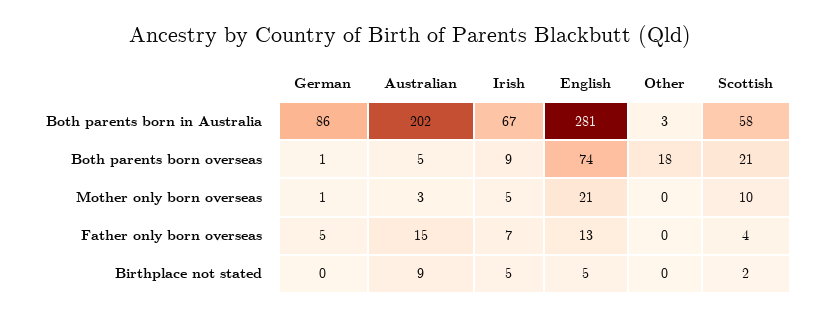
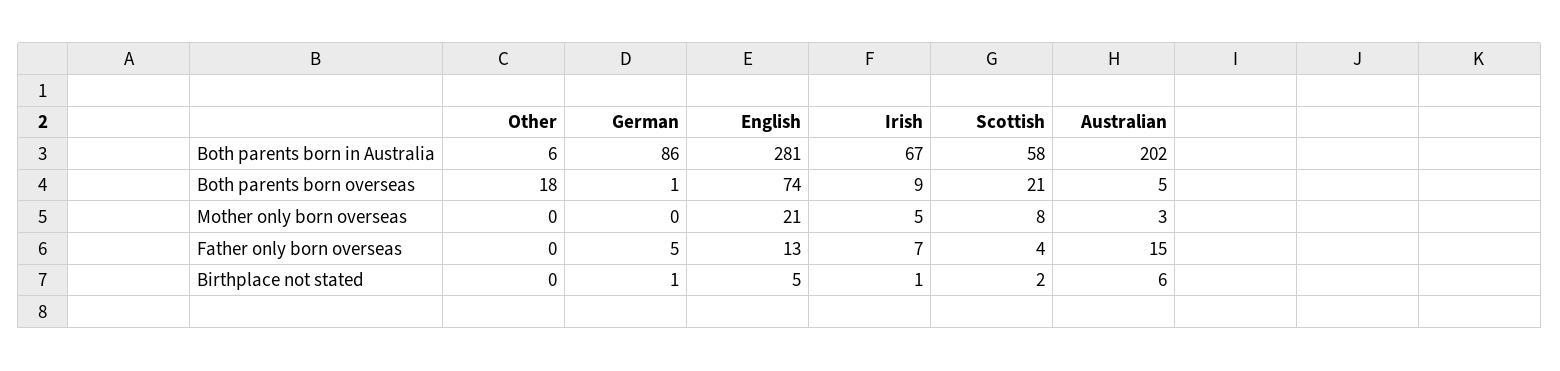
  {
    "German": {
      "Both parents born in Australia": 86,
      "Both parents born overseas": 1,
-     "Mother only born overseas": 1,
+     "Mother only born overseas": 0,
      "Father only born overseas": 5,
-     "Birthplace not stated": 0
+     "Birthplace not stated": 1
    },
    "Australian": {
      "Both parents born in Australia": 202,
      "Both parents born overseas": 5,
      "Mother only born overseas": 3,
      "Father only born overseas": 15,
-     "Birthplace not stated": 9
+     "Birthplace not stated": 6
    },
    "Irish": {
      "Both parents born in Australia": 67,
      "Both parents born overseas": 9,
      "Mother only born overseas": 5,
      "Father only born overseas": 7,
-     "Birthplace not stated": 5
+     "Birthplace not stated": 1
    },
    "English": {
      "Both parents born in Australia": 281,
      "Both parents born overseas": 74,
      "Mother only born overseas": 21,
      "Father only born overseas": 13,
      "Birthplace not stated": 5
    },
    "Other": {
-     "Both parents born in Australia": 3,
+     "Both parents born in Australia": 6,
      "Both parents born overseas": 18,
      "Mother only born overseas": 0,
      "Father only born overseas": 0,
      "Birthplace not stated": 0
    },
    "Scottish": {
      "Both parents born in Australia": 58,
      "Both parents born overseas": 21,
-     "Mother only born overseas": 10,
+     "Mother only born overseas": 8,
      "Father only born overseas": 4,
      "Birthplace not stated": 2
    }
  }

